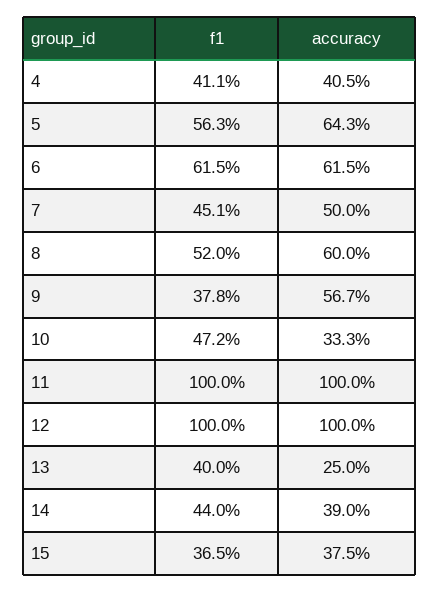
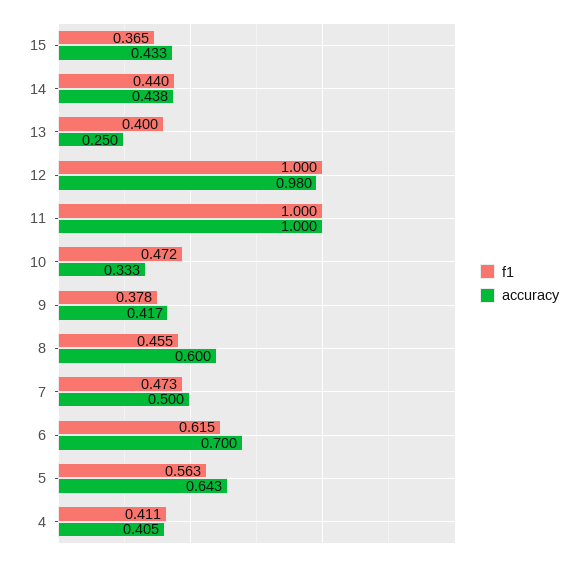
  {
    "f1": {
      "4": 0.411,
      "5": 0.563,
      "6": 0.615,
-     "7": 0.451,
+     "7": 0.473,
-     "8": 0.52,
+     "8": 0.455,
      "9": 0.378,
      "10": 0.472,
      "11": 1,
      "12": 1,
      "13": 0.4,
      "14": 0.44,
      "15": 0.365
    },
    "accuracy": {
      "4": 0.405,
      "5": 0.643,
-     "6": 0.615,
+     "6": 0.7,
      "7": 0.5,
      "8": 0.6,
-     "9": 0.567,
+     "9": 0.417,
      "10": 0.333,
      "11": 1,
-     "12": 1,
+     "12": 0.98,
      "13": 0.25,
-     "14": 0.39,
+     "14": 0.438,
-     "15": 0.375
+     "15": 0.433
    }
  }

